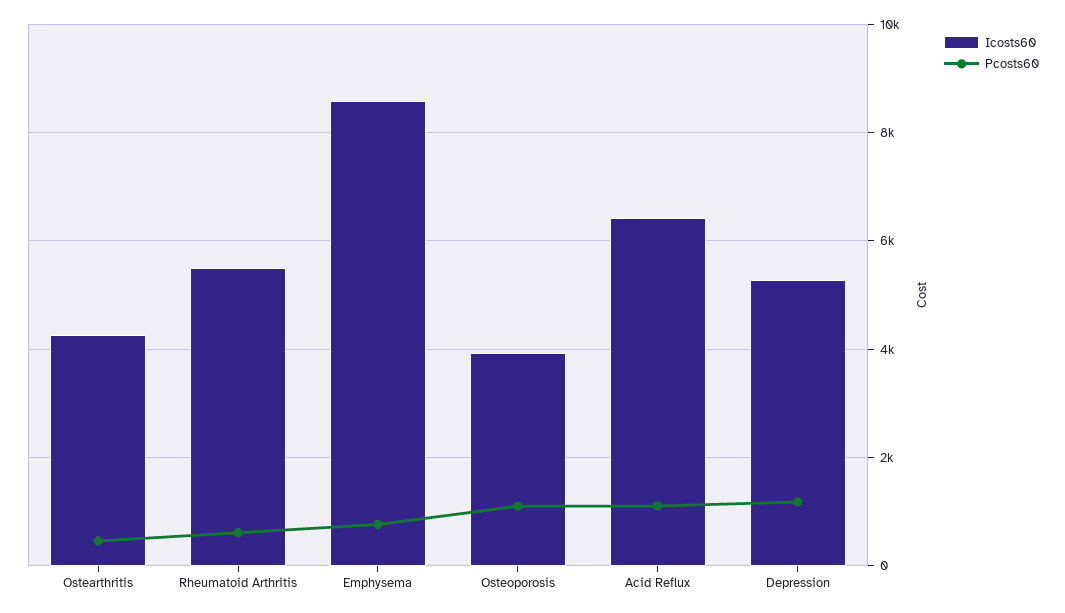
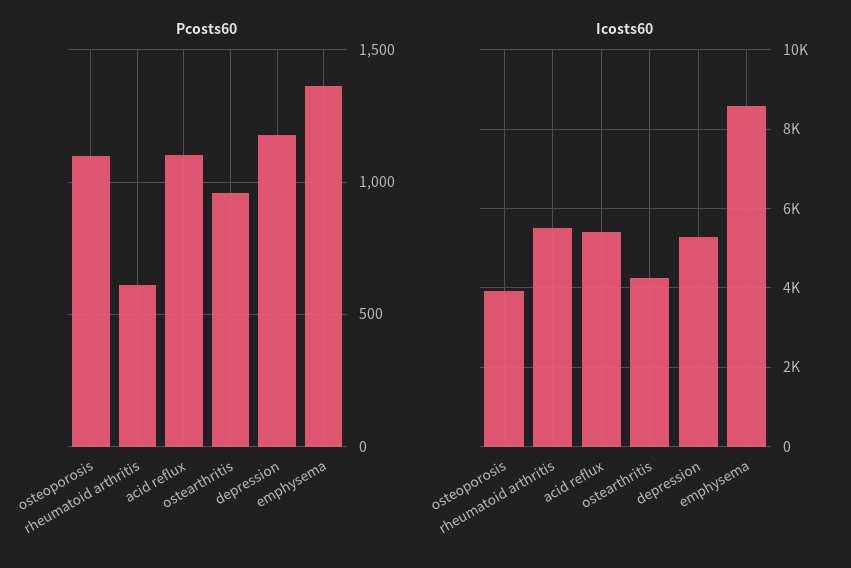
  {
    "Icosts60": {
      "Ostearthritis": 4200,
      "Rheumatoid Arthritis": 5600,
      "Emphysema": 8600,
      "Osteoporosis": 4000,
-     "Acid Reflux": 6400,
+     "Acid Reflux": 5400,
      "Depression": 5200
    },
    "Pcosts60": {
-     "Ostearthritis": 400,
+     "Ostearthritis": 950,
      "Rheumatoid Arthritis": 600,
-     "Emphysema": 800,
+     "Emphysema": 1350,
      "Osteoporosis": 1100,
      "Acid Reflux": 1100,
      "Depression": 1200
    }
  }

